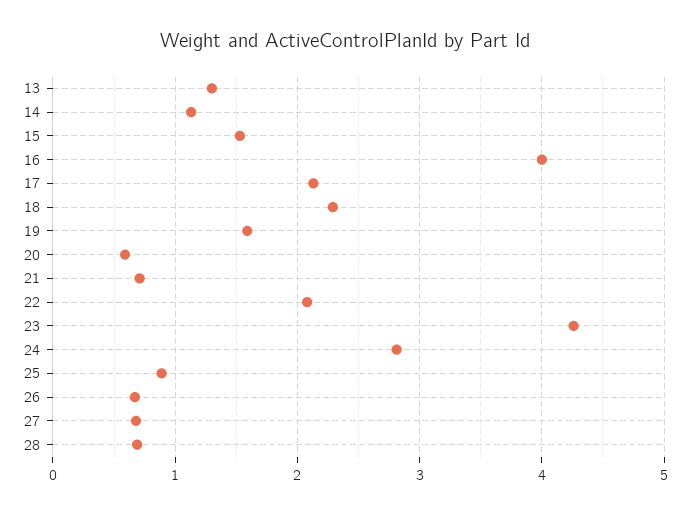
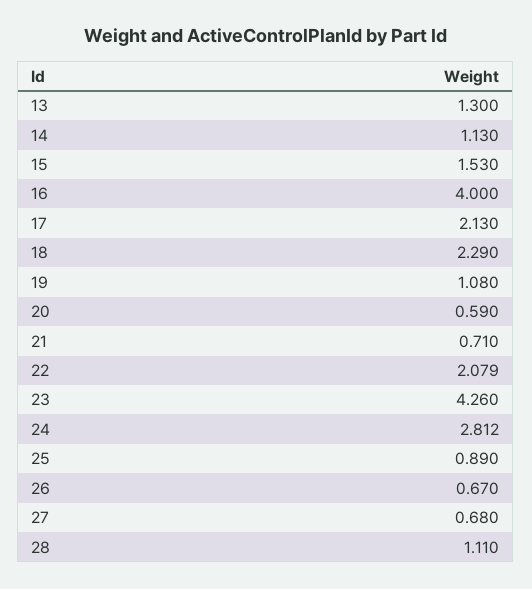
  {
    "13": 1.3,
    "14": 1.13,
    "15": 1.53,
    "16": 4,
    "17": 2.13,
    "18": 2.29,
-   "19": 1.6,
+   "19": 1.08,
    "20": 0.59,
    "21": 0.71,
    "22": 2.079,
    "23": 4.26,
    "24": 2.812,
    "25": 0.89,
    "26": 0.67,
    "27": 0.68,
-   "28": 0.7
+   "28": 1.11
  }

